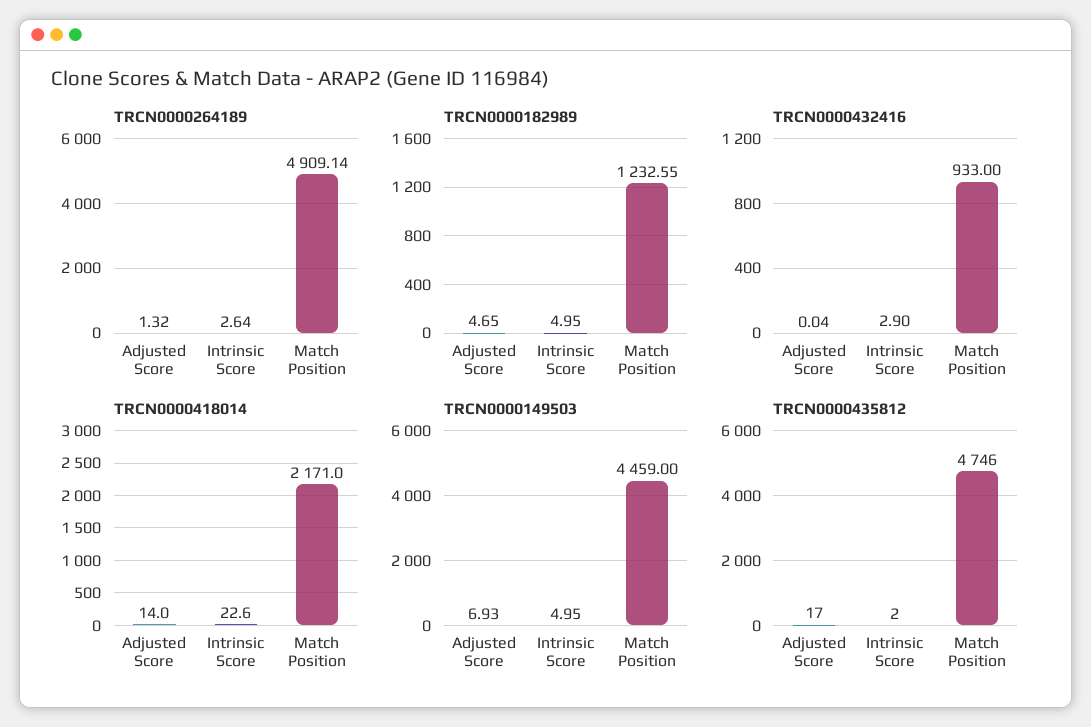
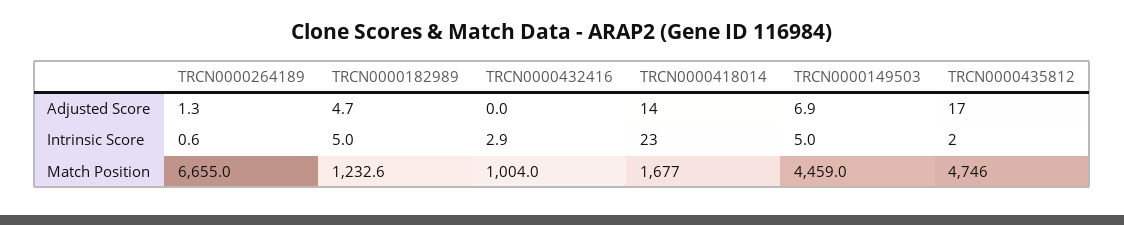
  {
    "TRCN0000264189": {
      "Adjusted Score": 1.32,
-     "Intrinsic Score": 2.64,
+     "Intrinsic Score": 0.6,
-     "Match Position": 4909.14
+     "Match Position": 6655
    },
    "TRCN0000182989": {
      "Adjusted Score": 4.65,
      "Intrinsic Score": 4.95,
      "Match Position": 1232.55
    },
    "TRCN0000432416": {
      "Adjusted Score": 0.04,
      "Intrinsic Score": 2.9,
-     "Match Position": 933
+     "Match Position": 1004
    },
    "TRCN0000418014": {
      "Adjusted Score": 14,
      "Intrinsic Score": 22.6,
-     "Match Position": 2171
+     "Match Position": 1677
    },
    "TRCN0000149503": {
      "Adjusted Score": 6.93,
      "Intrinsic Score": 4.95,
      "Match Position": 4459
    },
    "TRCN0000435812": {
      "Adjusted Score": 17,
      "Intrinsic Score": 2,
      "Match Position": 4746
    }
  }

